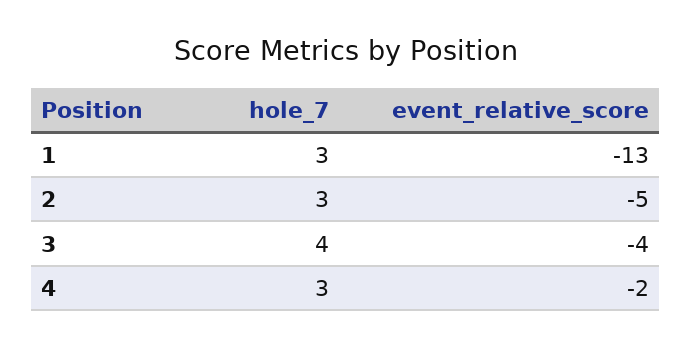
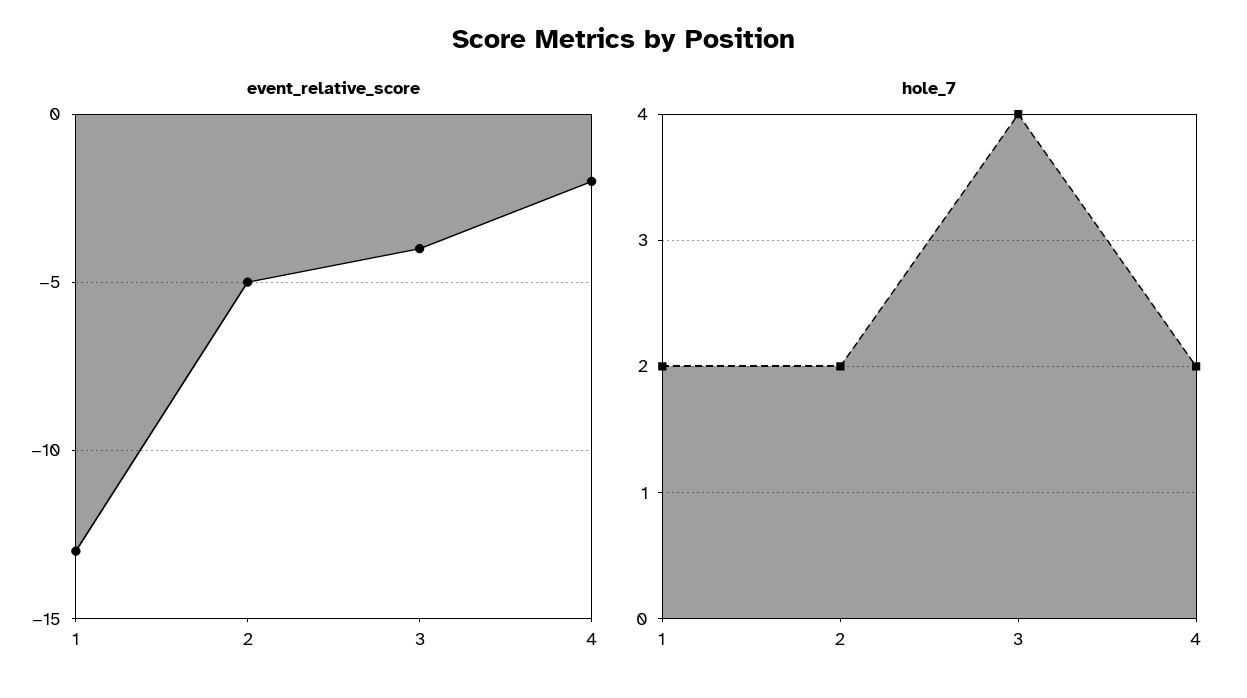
  {
    "hole_7": {
-     "1": 3,
+     "1": 2,
-     "2": 3,
+     "2": 2,
      "3": 4,
-     "4": 3
+     "4": 2
    },
    "event_relative_score": {
      "1": -13,
      "2": -5,
      "3": -4,
      "4": -2
    }
  }

